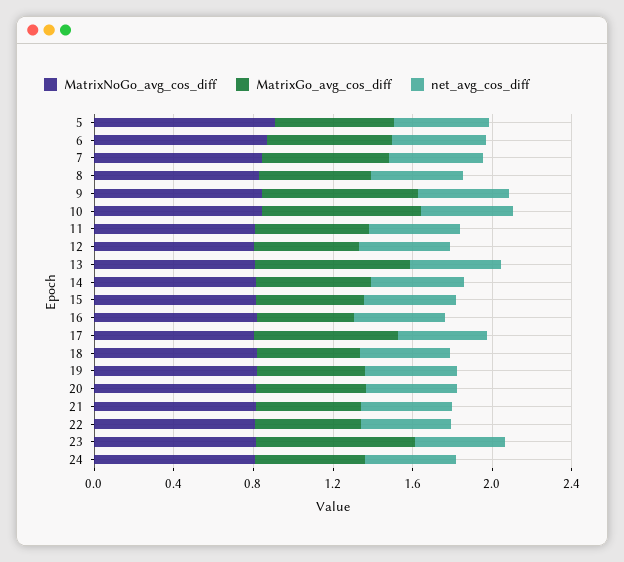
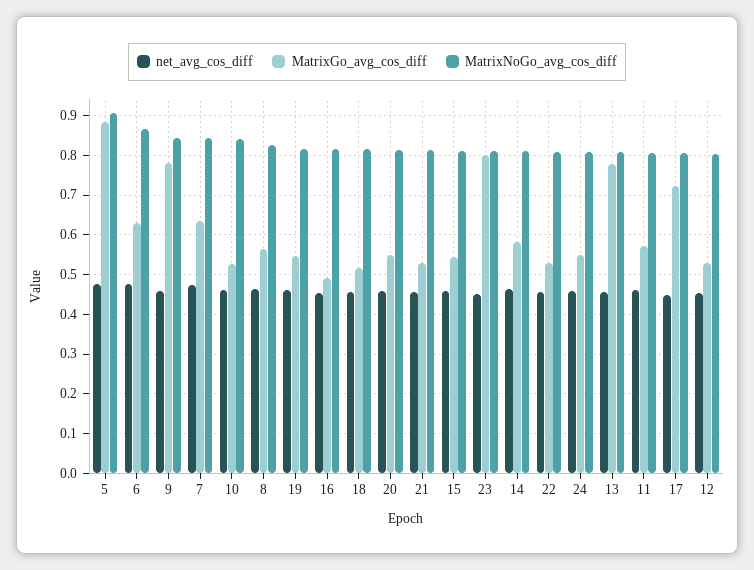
  {
    "MatrixNoGo_avg_cos_diff": {
      "5": 0.9,
      "6": 0.86,
      "7": 0.84,
      "8": 0.82,
      "9": 0.84,
      "10": 0.84,
      "11": 0.8,
      "12": 0.8,
      "13": 0.8,
      "14": 0.82,
      "15": 0.82,
      "16": 0.82,
      "17": 0.8,
      "18": 0.82,
      "19": 0.82,
      "20": 0.82,
      "21": 0.82,
      "22": 0.8,
      "23": 0.82,
      "24": 0.8
    },
    "MatrixGo_avg_cos_diff": {
-     "5": 0.6,
+     "5": 0.88,
      "6": 0.62,
      "7": 0.64,
      "8": 0.56,
      "9": 0.78,
-     "10": 0.8,
+     "10": 0.52,
      "11": 0.58,
      "12": 0.52,
      "13": 0.78,
      "14": 0.58,
      "15": 0.54,
      "16": 0.5,
      "17": 0.72,
      "18": 0.52,
      "19": 0.54,
      "20": 0.56,
      "21": 0.52,
      "22": 0.52,
      "23": 0.8,
      "24": 0.56
    },
    "net_avg_cos_diff": {
      "5": 0.48,
      "6": 0.48,
      "7": 0.48,
      "8": 0.46,
      "9": 0.46,
      "10": 0.46,
      "11": 0.46,
      "12": 0.46,
      "13": 0.46,
      "14": 0.46,
      "15": 0.46,
      "16": 0.46,
      "17": 0.44,
      "18": 0.46,
      "19": 0.46,
      "20": 0.46,
      "21": 0.46,
      "22": 0.46,
      "23": 0.46,
      "24": 0.46
    }
  }

